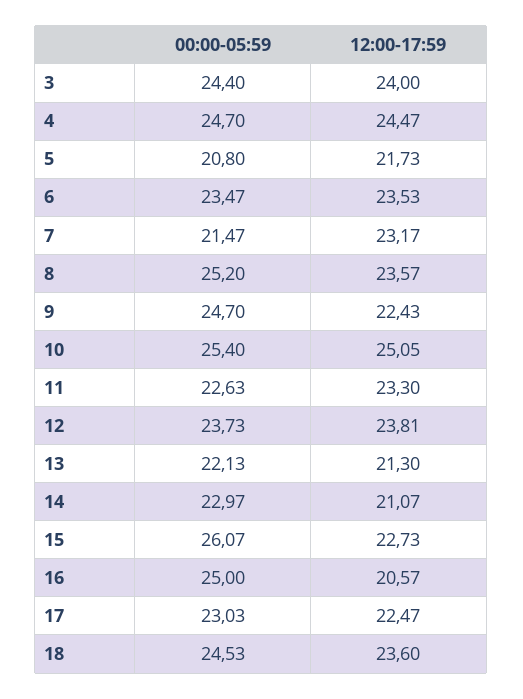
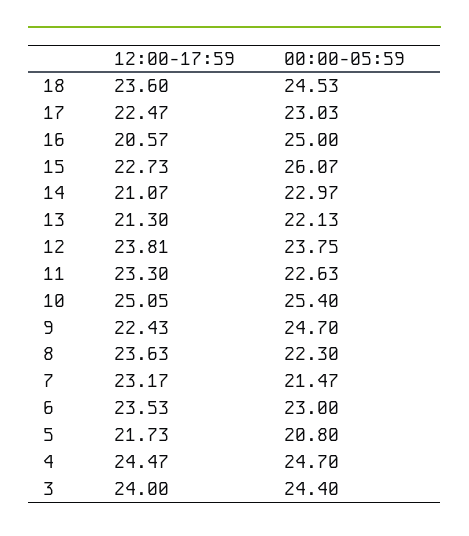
  {
    "00:00-05:59": {
      "3": 24.4,
      "4": 24.7,
      "5": 20.8,
-     "6": 23.47,
+     "6": 23,
      "7": 21.47,
-     "8": 25.2,
+     "8": 22.3,
      "9": 24.7,
      "10": 25.4,
      "11": 22.63,
-     "12": 23.73,
+     "12": 23.75,
      "13": 22.13,
      "14": 22.97,
      "15": 26.07,
      "16": 25,
      "17": 23.03,
      "18": 24.53
    },
    "12:00-17:59": {
      "3": 24,
      "4": 24.47,
      "5": 21.73,
      "6": 23.53,
      "7": 23.17,
-     "8": 23.57,
+     "8": 23.63,
      "9": 22.43,
      "10": 25.05,
      "11": 23.3,
      "12": 23.81,
      "13": 21.3,
      "14": 21.07,
      "15": 22.73,
      "16": 20.57,
      "17": 22.47,
      "18": 23.6
    }
  }

